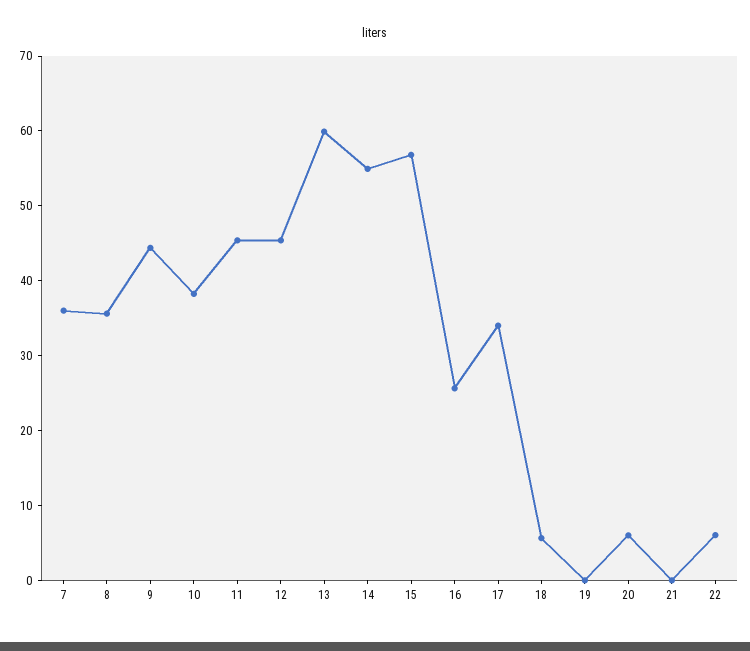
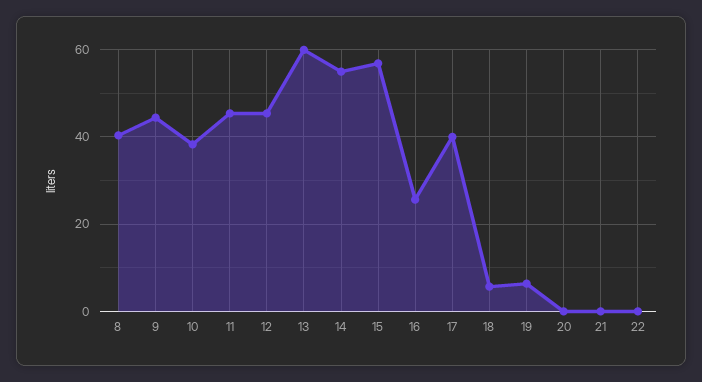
  {
-   "7": 36,
-   "8": 36,
+   "8": 40,
    "9": 44,
    "10": 38,
    "11": 46,
    "12": 46,
    "13": 60,
    "14": 54,
    "15": 56,
    "16": 26,
-   "17": 34,
+   "17": 40,
    "18": 6,
-   "19": 0,
+   "19": 6,
-   "20": 6,
+   "20": 0,
    "21": 0,
-   "22": 6
+   "22": 0
  }

